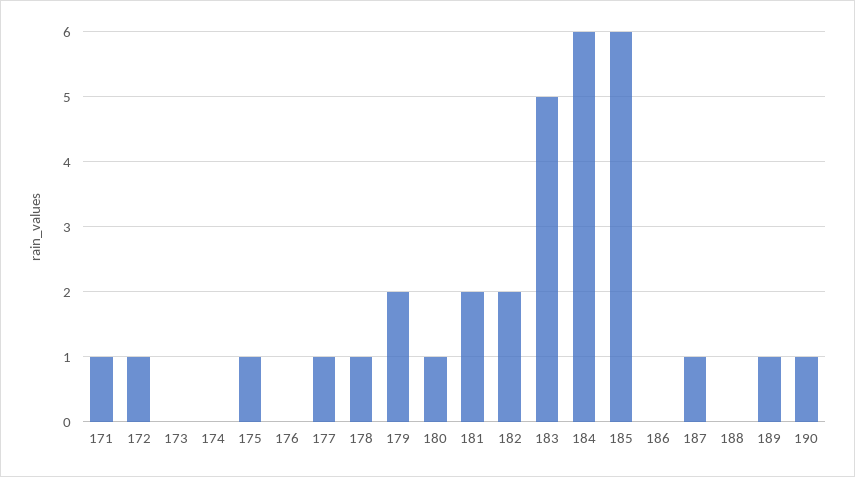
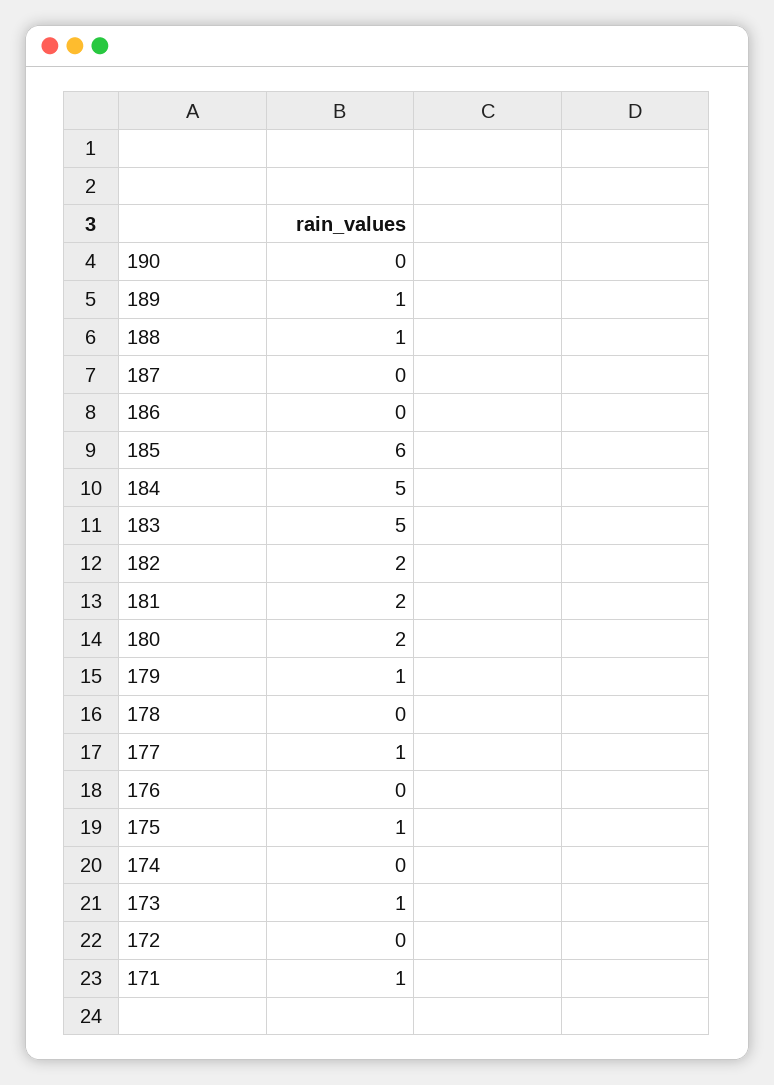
  {
    "171": 1,
-   "172": 1,
+   "172": 0,
-   "173": 0,
+   "173": 1,
    "174": 0,
    "175": 1,
    "176": 0,
    "177": 1,
-   "178": 1,
+   "178": 0,
-   "179": 2,
+   "179": 1,
-   "180": 1,
+   "180": 2,
    "181": 2,
    "182": 2,
    "183": 5,
-   "184": 6,
+   "184": 5,
    "185": 6,
    "186": 0,
-   "187": 1,
+   "187": 0,
-   "188": 0,
+   "188": 1,
    "189": 1,
-   "190": 1
+   "190": 0
  }

